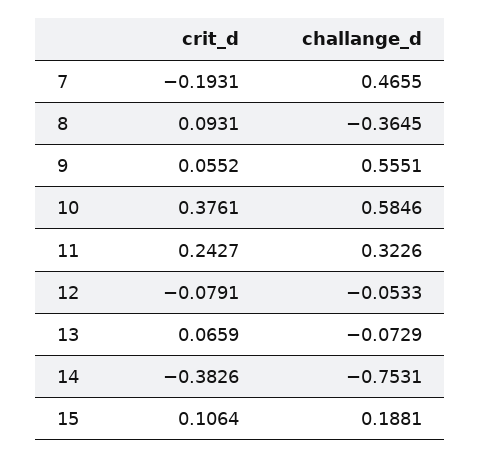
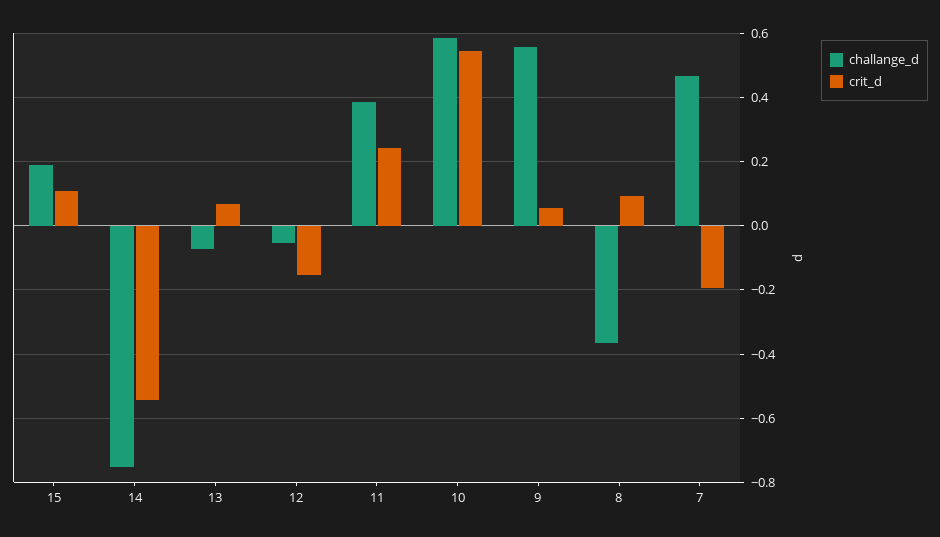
  {
    "crit_d": {
      "7": -0.1931,
      "8": 0.0931,
      "9": 0.0552,
-     "10": 0.3761,
+     "10": 0.54,
      "11": 0.2427,
-     "12": -0.0791,
+     "12": -0.16,
      "13": 0.0659,
-     "14": -0.3826,
+     "14": -0.54,
      "15": 0.1064
    },
    "challange_d": {
      "7": 0.4655,
      "8": -0.3645,
      "9": 0.5551,
      "10": 0.5846,
-     "11": 0.3226,
+     "11": 0.38,
      "12": -0.0533,
      "13": -0.0729,
      "14": -0.7531,
      "15": 0.1881
    }
  }

